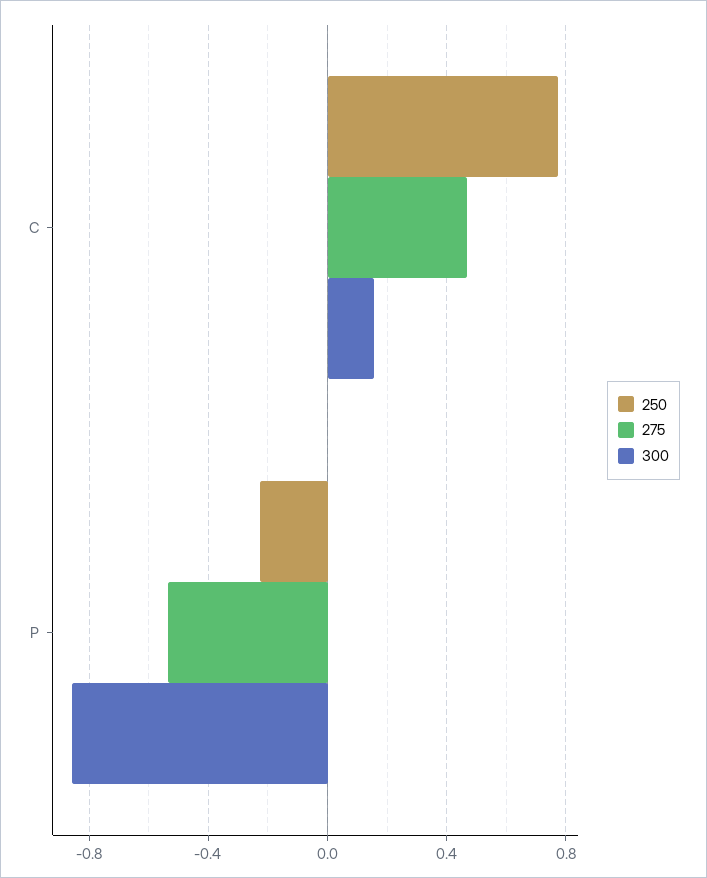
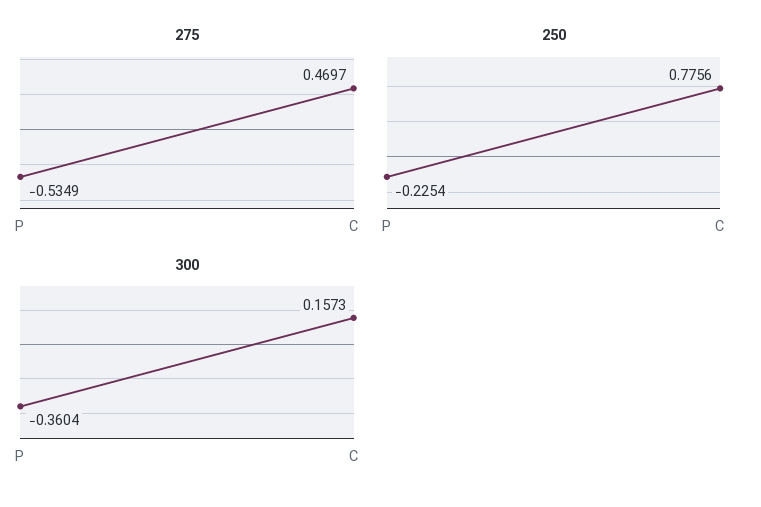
  {
    "250": {
      "C": 0.7756,
      "P": -0.2254
    },
    "275": {
      "C": 0.4697,
      "P": -0.5349
    },
    "300": {
      "C": 0.1573,
-     "P": -0.85
+     "P": -0.3604
    }
  }

